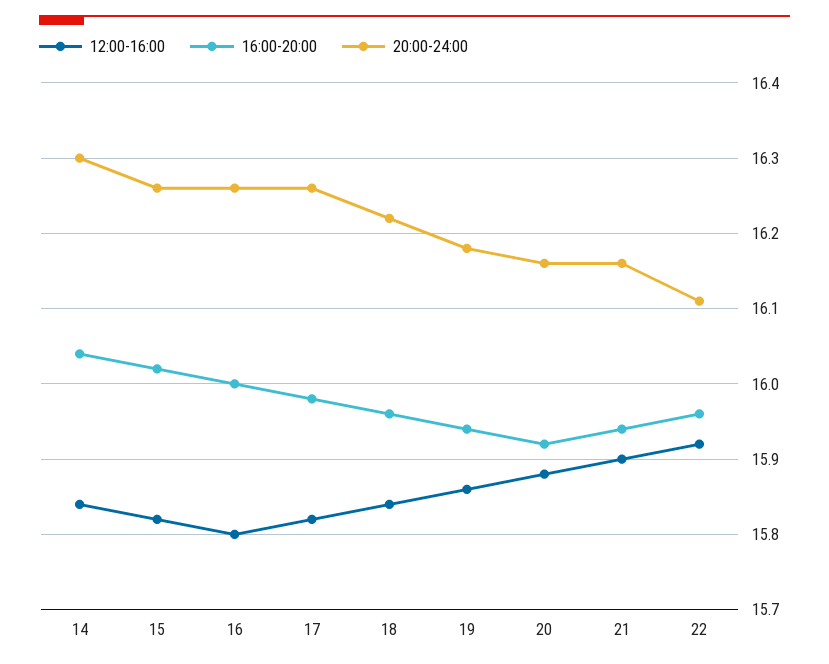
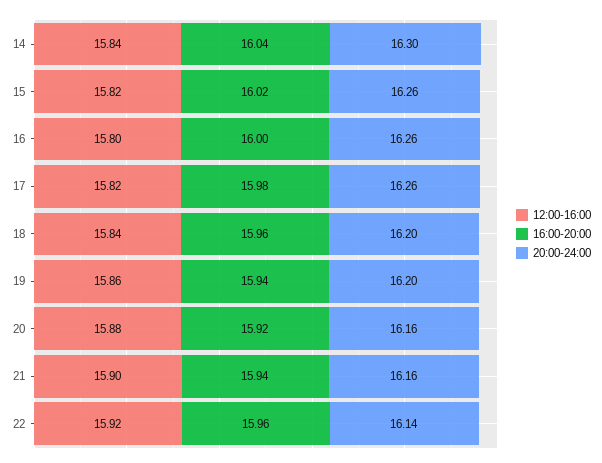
  {
    "12:00-16:00": {
      "14": 15.84,
      "15": 15.82,
      "16": 15.8,
      "17": 15.82,
      "18": 15.84,
      "19": 15.86,
      "20": 15.88,
      "21": 15.9,
      "22": 15.92
    },
    "16:00-20:00": {
      "14": 16.04,
      "15": 16.02,
      "16": 16,
      "17": 15.98,
      "18": 15.96,
      "19": 15.94,
      "20": 15.92,
      "21": 15.94,
      "22": 15.96
    },
    "20:00-24:00": {
      "14": 16.3,
      "15": 16.26,
      "16": 16.26,
      "17": 16.26,
-     "18": 16.22,
+     "18": 16.2,
-     "19": 16.18,
+     "19": 16.2,
      "20": 16.16,
      "21": 16.16,
-     "22": 16.11
+     "22": 16.14
    }
  }

